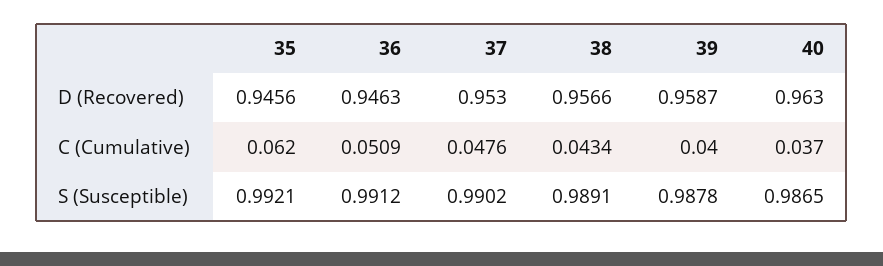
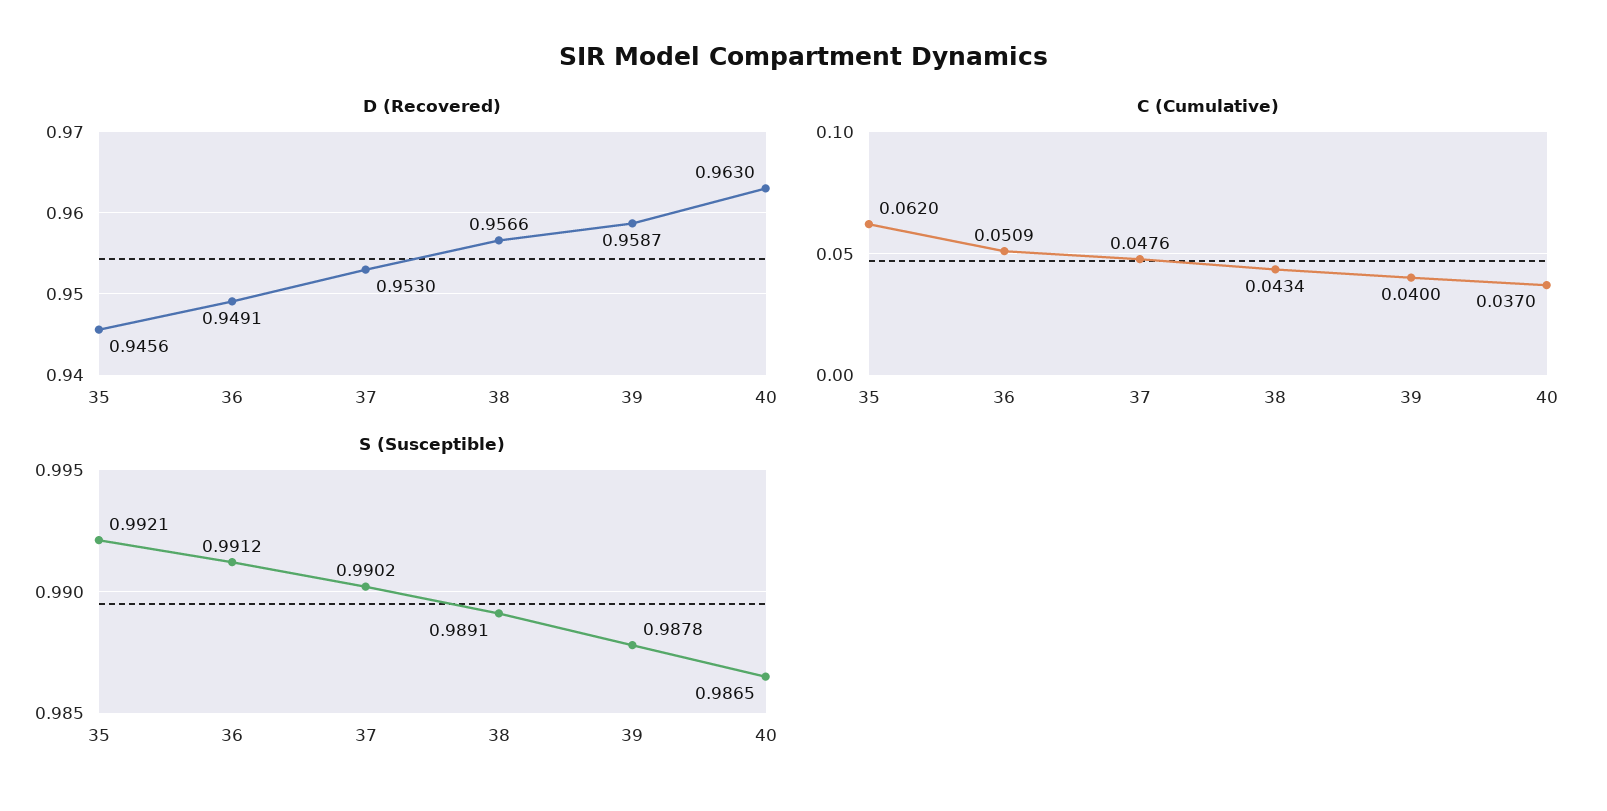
  {
    "D (Recovered)": {
      "35": 0.9456,
-     "36": 0.9463,
+     "36": 0.9491,
      "37": 0.953,
      "38": 0.9566,
      "39": 0.9587,
      "40": 0.963
    },
    "C (Cumulative)": {
      "35": 0.062,
      "36": 0.0509,
      "37": 0.0476,
      "38": 0.0434,
      "39": 0.04,
      "40": 0.037
    },
    "S (Susceptible)": {
      "35": 0.9921,
      "36": 0.9912,
      "37": 0.9902,
      "38": 0.9891,
      "39": 0.9878,
      "40": 0.9865
    }
  }

